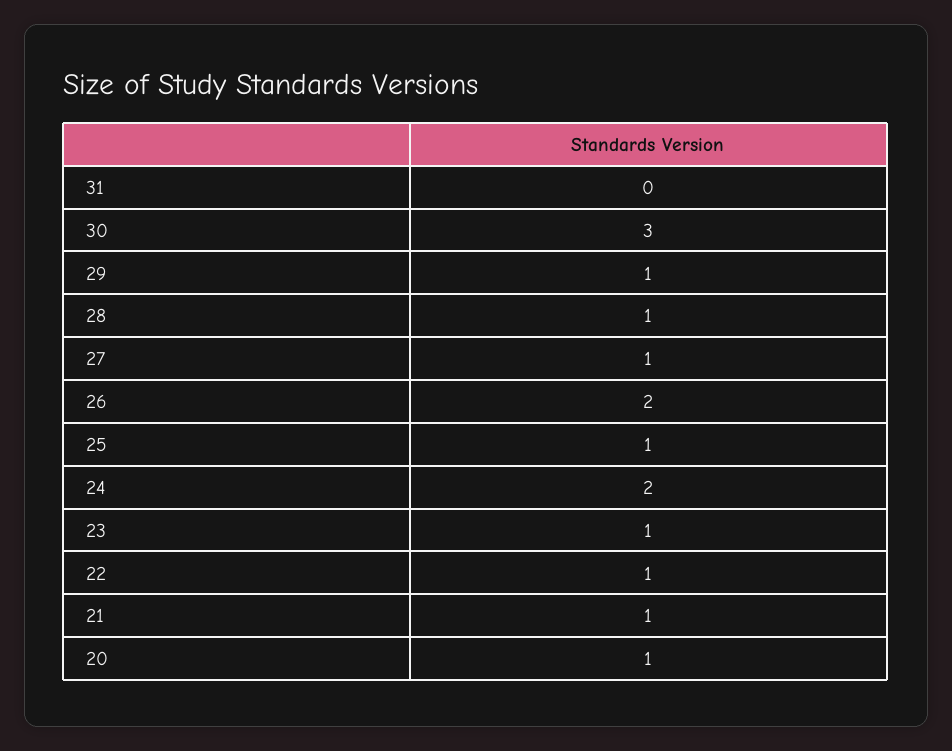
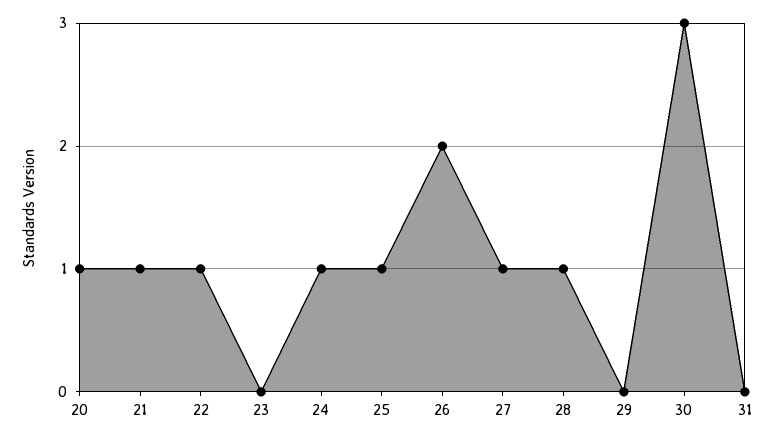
  {
    "31": 0,
    "30": 3,
-   "29": 1,
+   "29": 0,
    "28": 1,
    "27": 1,
    "26": 2,
    "25": 1,
-   "24": 2,
+   "24": 1,
-   "23": 1,
+   "23": 0,
    "22": 1,
    "21": 1,
    "20": 1
  }

